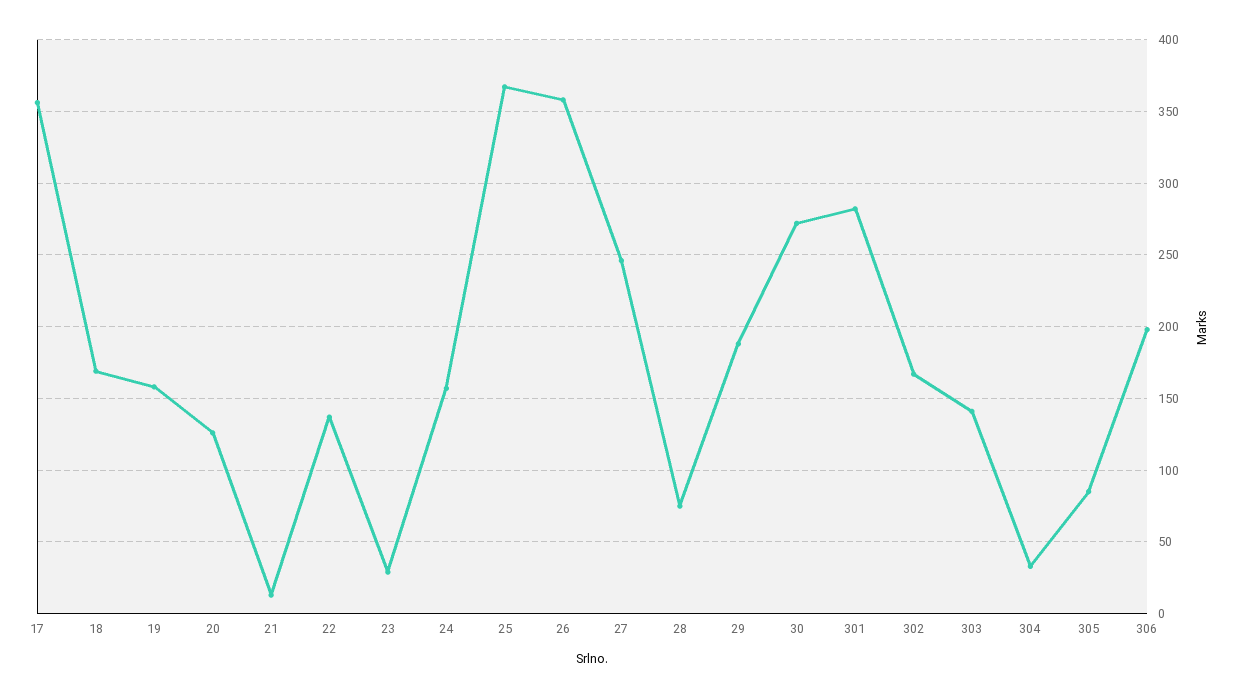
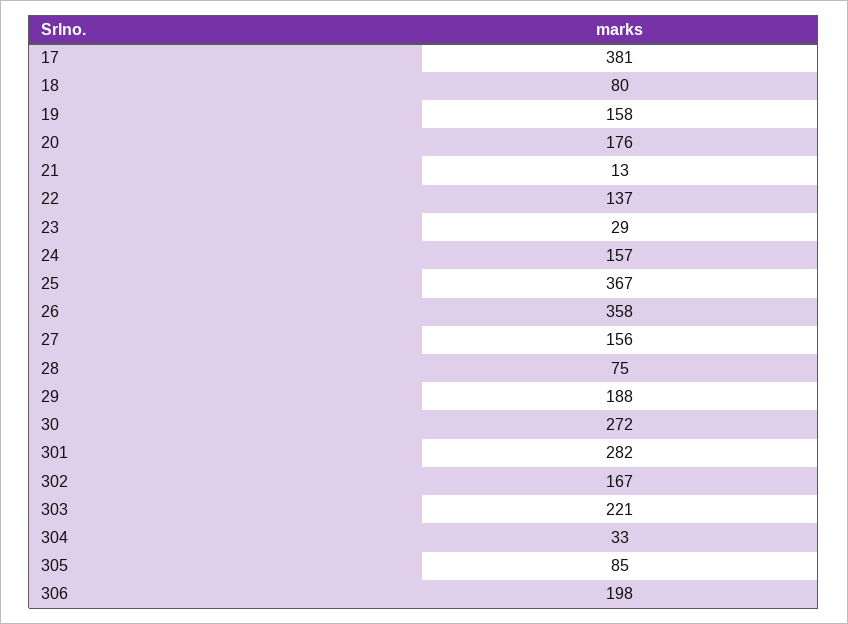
  {
-   "17": 355,
+   "17": 381,
-   "18": 170,
+   "18": 80,
    "19": 158,
-   "20": 125,
+   "20": 176,
    "21": 13,
    "22": 137,
    "23": 29,
    "24": 157,
    "25": 367,
    "26": 358,
-   "27": 245,
+   "27": 156,
    "28": 75,
    "29": 188,
    "30": 272,
    "301": 282,
    "302": 167,
-   "303": 140,
+   "303": 221,
    "304": 33,
    "305": 85,
    "306": 198
  }

